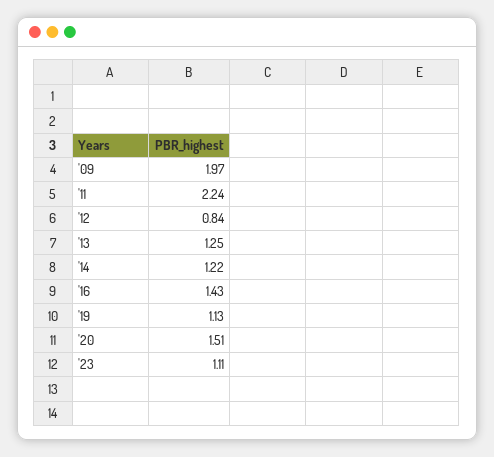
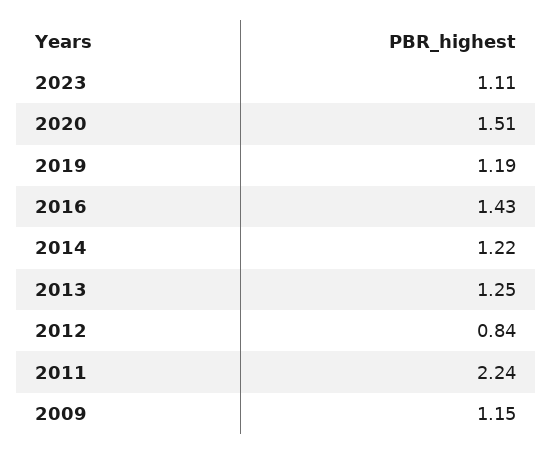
  {
-   "'09": 1.97,
+   "'09": 1.15,
    "'11": 2.24,
    "'12": 0.84,
    "'13": 1.25,
    "'14": 1.22,
    "'16": 1.43,
-   "'19": 1.13,
+   "'19": 1.19,
    "'20": 1.51,
    "'23": 1.11
  }

